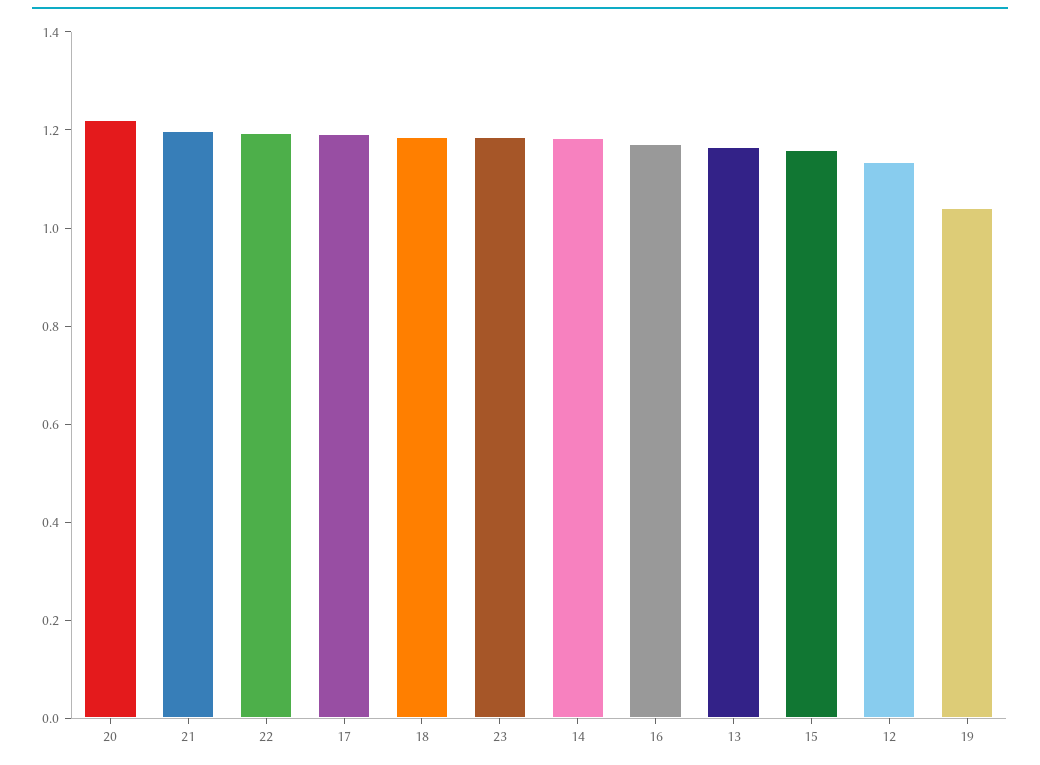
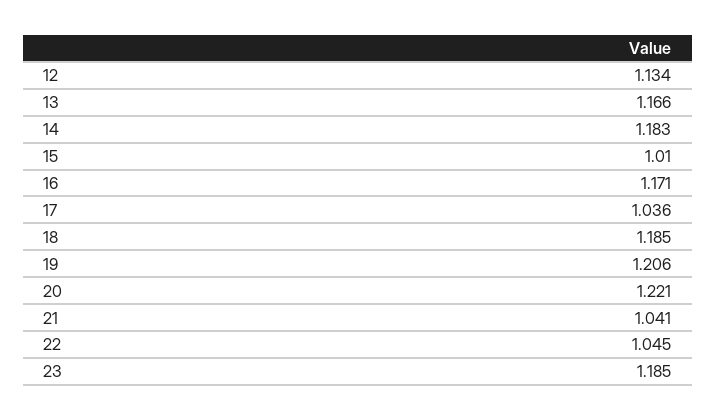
  {
    "20": 1.221,
-   "21": 1.2,
+   "21": 1.041,
-   "22": 1.2,
+   "22": 1.045,
-   "17": 1.2,
+   "17": 1.036,
    "18": 1.185,
    "23": 1.185,
    "14": 1.183,
    "16": 1.171,
    "13": 1.166,
-   "15": 1.15,
+   "15": 1.01,
    "12": 1.134,
-   "19": 1.05
+   "19": 1.206
  }

